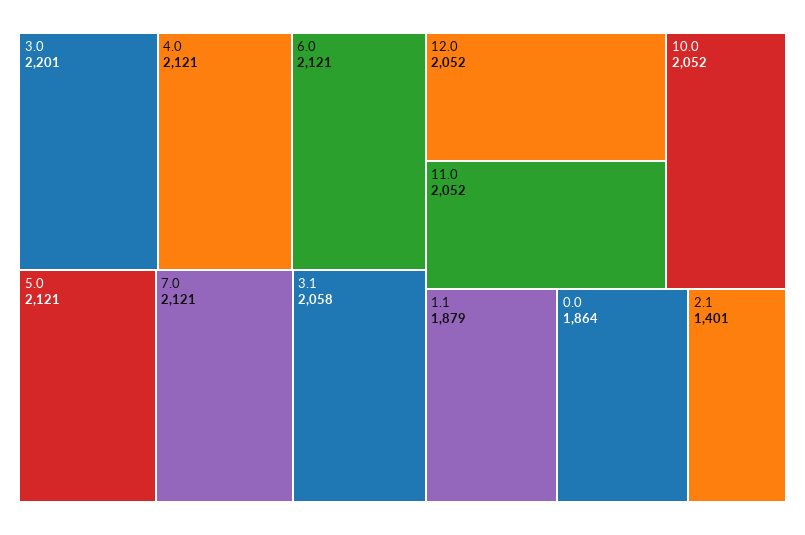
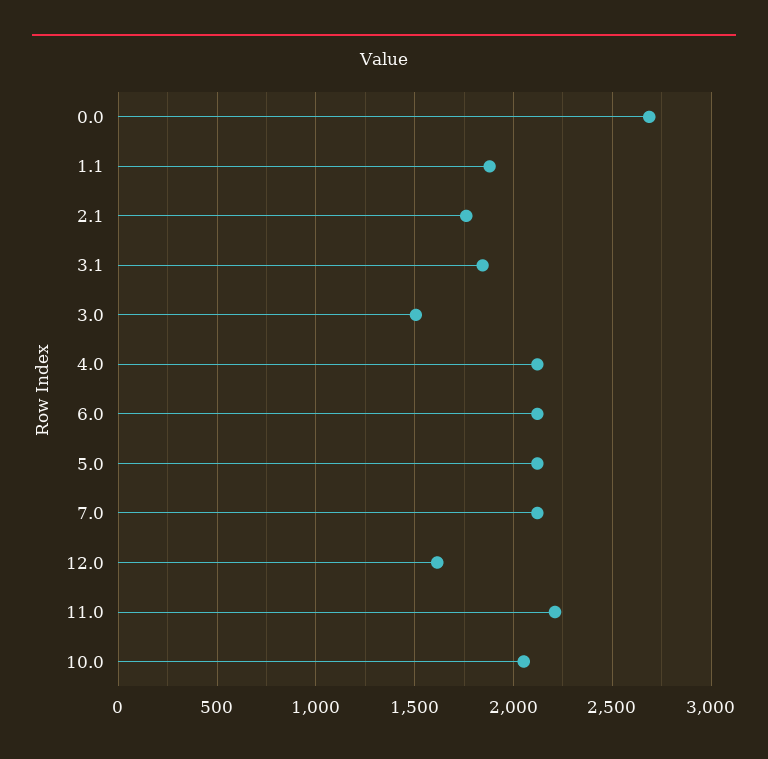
  {
-   "3.0": 2201,
+   "3.0": 1500,
    "4.0": 2121,
    "6.0": 2121,
    "5.0": 2121,
    "7.0": 2121,
-   "3.1": 2058,
+   "3.1": 1850,
-   "12.0": 2052,
+   "12.0": 1600,
-   "11.0": 2052,
+   "11.0": 2200,
    "10.0": 2052,
    "1.1": 1879,
-   "0.0": 1864,
+   "0.0": 2700,
-   "2.1": 1401
+   "2.1": 1750
  }

